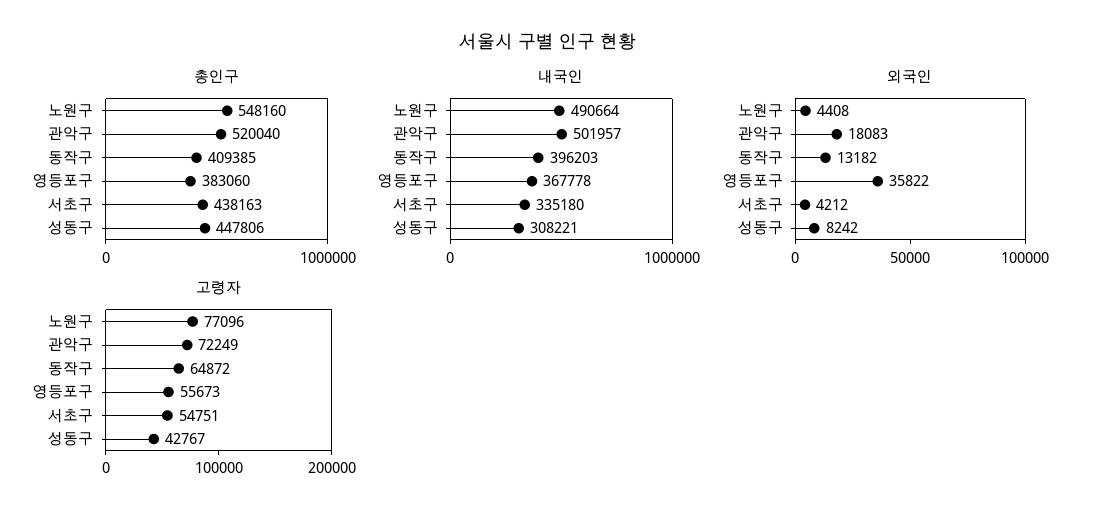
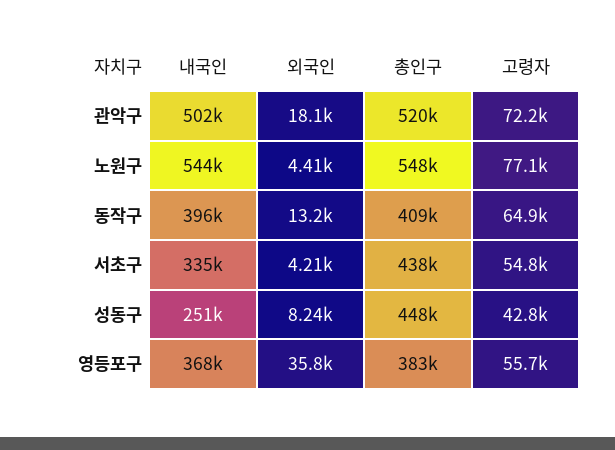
  {
    "총인구": {
      "노원구": 548160,
      "관악구": 520040,
      "동작구": 409385,
      "영등포구": 383060,
      "서초구": 438163,
      "성동구": 447806
    },
    "내국인": {
-     "노원구": 490664,
+     "노원구": 544000,
      "관악구": 501957,
      "동작구": 396203,
      "영등포구": 367778,
      "서초구": 335180,
-     "성동구": 308221
+     "성동구": 251000
    },
    "외국인": {
      "노원구": 4408,
      "관악구": 18083,
      "동작구": 13182,
      "영등포구": 35822,
      "서초구": 4212,
      "성동구": 8242
    },
    "고령자": {
      "노원구": 77096,
      "관악구": 72249,
      "동작구": 64872,
      "영등포구": 55673,
      "서초구": 54751,
      "성동구": 42767
    }
  }

